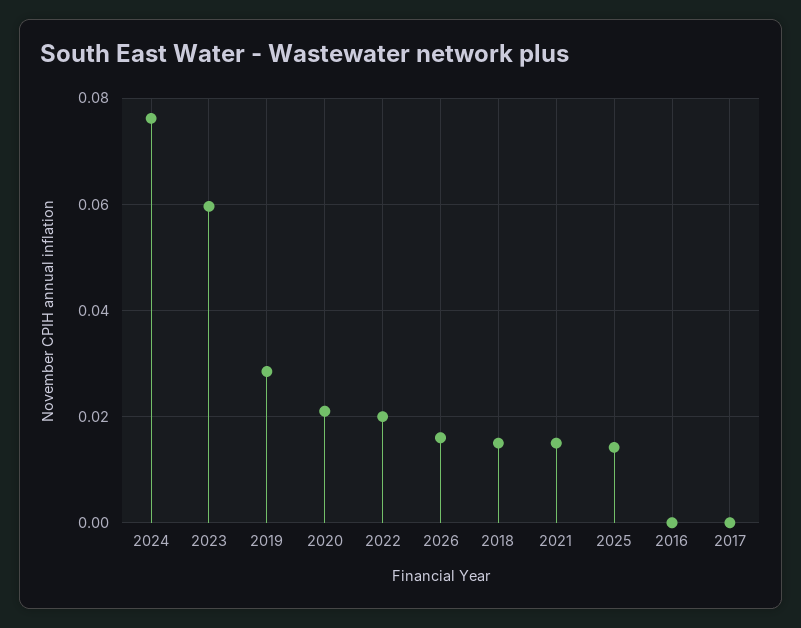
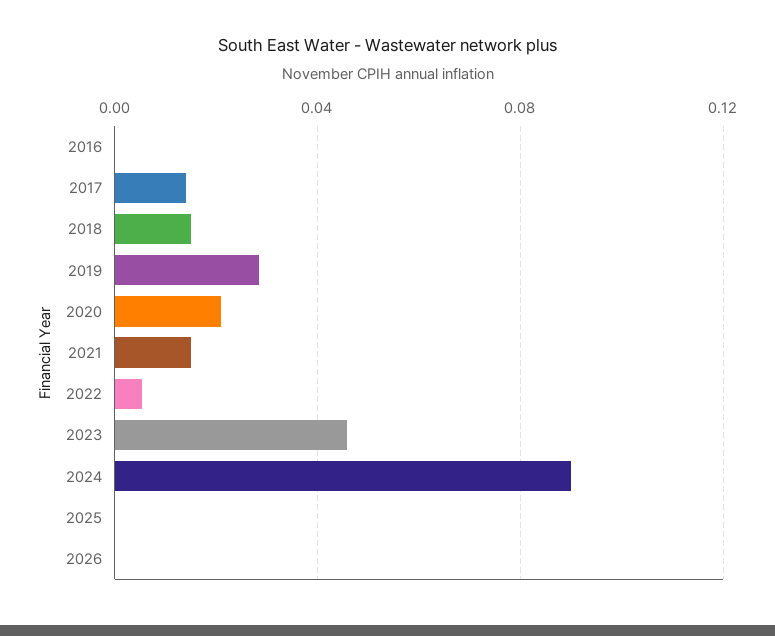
  {
-   "2024": 0.076,
+   "2024": 0.09,
-   "2023": 0.06,
+   "2023": 0.045,
    "2019": 0.028,
    "2020": 0.022,
-   "2022": 0.02,
+   "2022": 0.005,
-   "2026": 0.016,
+   "2026": 0,
    "2018": 0.016,
    "2021": 0.016,
-   "2025": 0.014,
+   "2025": 0,
    "2016": 0,
-   "2017": 0
+   "2017": 0.015
  }

